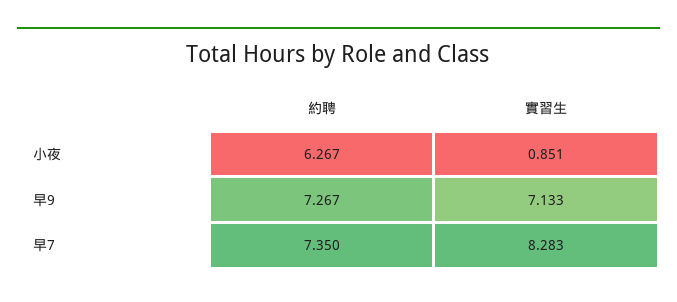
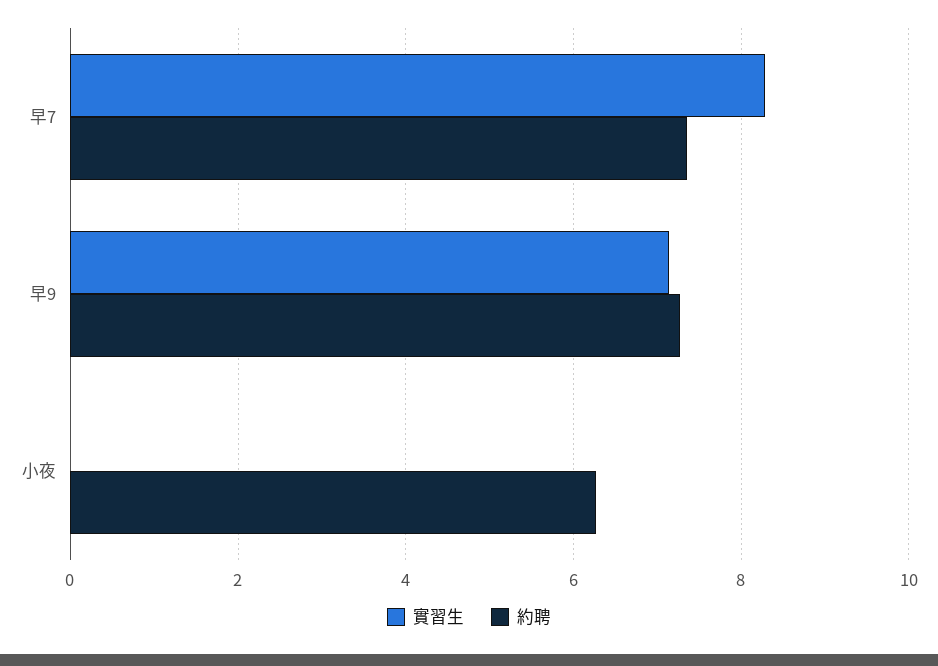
  {
    "約聘": {
      "小夜": 6.267,
      "早9": 7.267,
      "早7": 7.35
    },
    "實習生": {
-     "小夜": 0.851,
+     "小夜": 0,
      "早9": 7.133,
      "早7": 8.283
    }
  }

